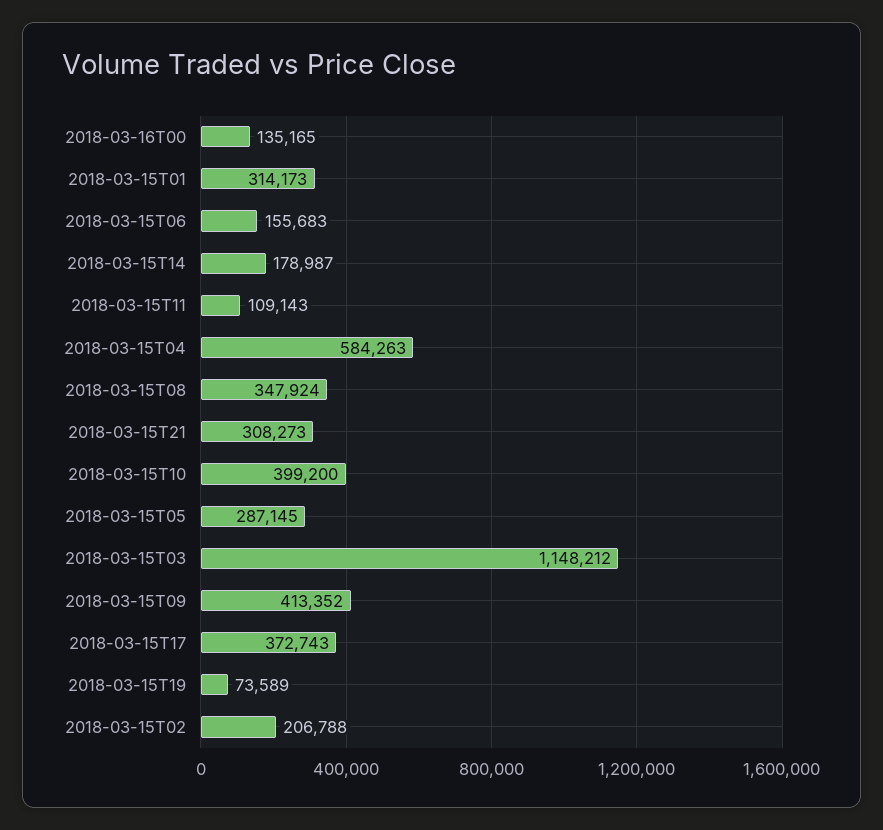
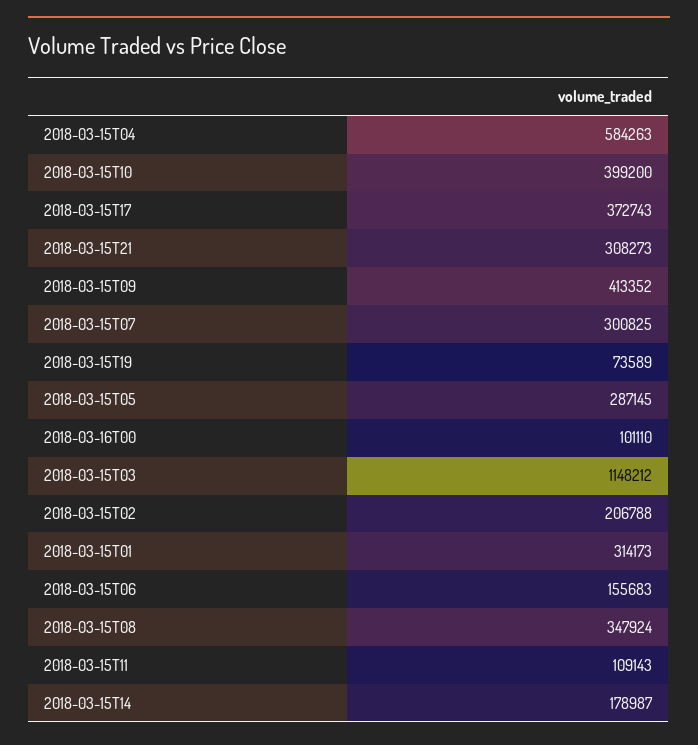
  {
-   "2018-03-16T00": 135165,
+   "2018-03-16T00": 101110,
    "2018-03-15T01": 314173,
    "2018-03-15T06": 155683,
    "2018-03-15T14": 178987,
    "2018-03-15T11": 109143,
    "2018-03-15T04": 584263,
    "2018-03-15T08": 347924,
    "2018-03-15T21": 308273,
    "2018-03-15T10": 399200,
    "2018-03-15T05": 287145,
    "2018-03-15T03": 1148212,
    "2018-03-15T09": 413352,
    "2018-03-15T17": 372743,
    "2018-03-15T19": 73589,
-   "2018-03-15T02": 206788
+   "2018-03-15T02": 206788,
+   "2018-03-15T07": 300825
  }

